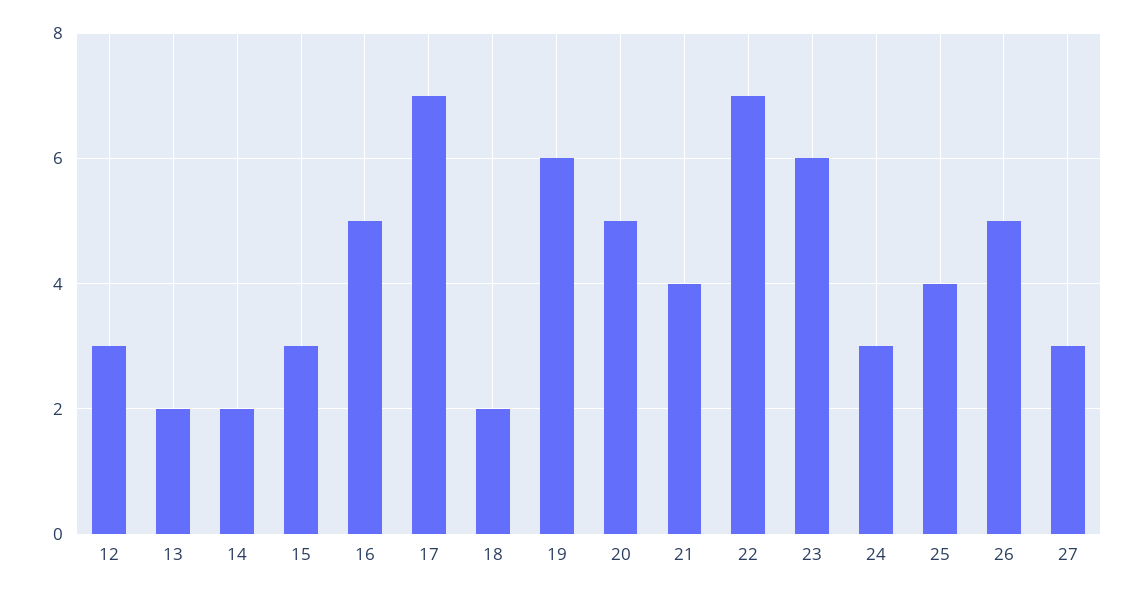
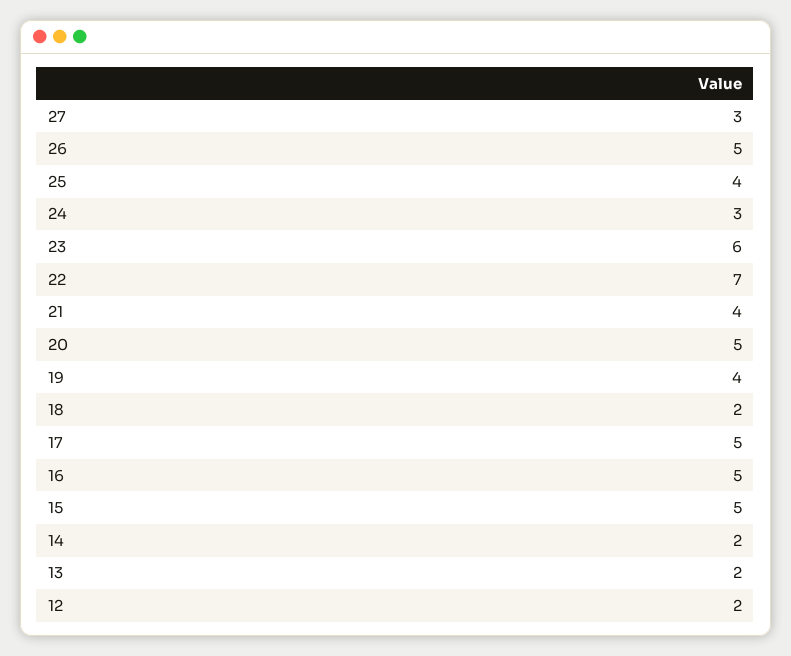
  {
-   "12": 3,
+   "12": 2,
    "13": 2,
    "14": 2,
-   "15": 3,
+   "15": 5,
    "16": 5,
-   "17": 7,
+   "17": 5,
    "18": 2,
-   "19": 6,
+   "19": 4,
    "20": 5,
    "21": 4,
    "22": 7,
    "23": 6,
    "24": 3,
    "25": 4,
    "26": 5,
    "27": 3
  }

